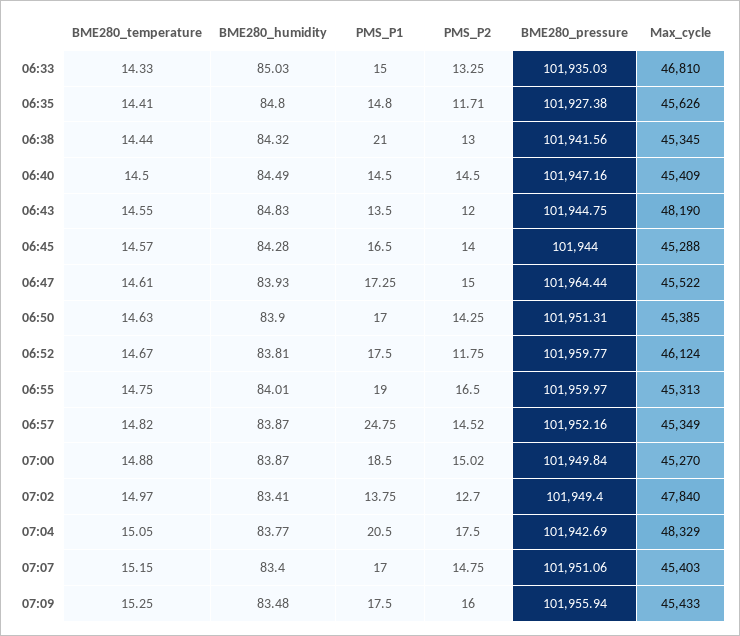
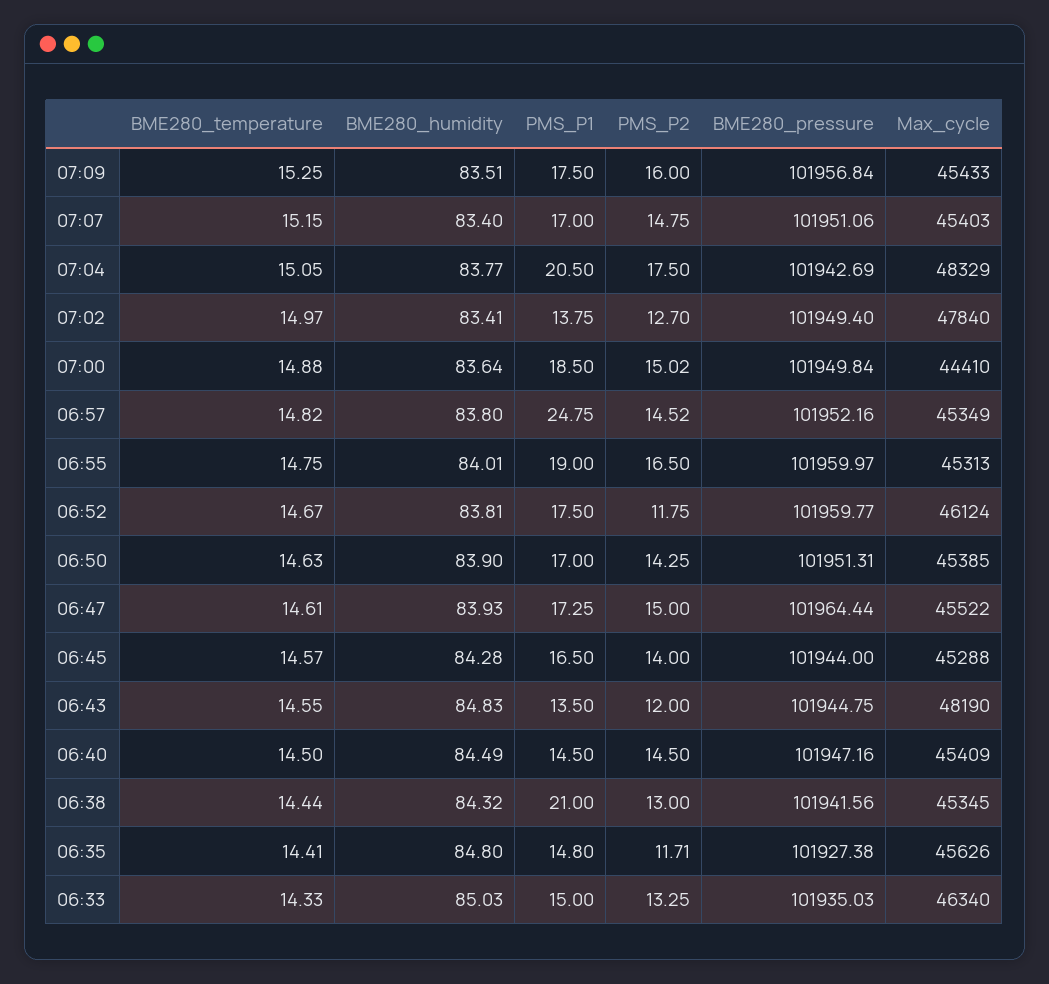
  {
    "BME280_temperature": {
      "06:33": 14.33,
      "06:35": 14.41,
      "06:38": 14.44,
      "06:40": 14.5,
      "06:43": 14.55,
      "06:45": 14.57,
      "06:47": 14.61,
      "06:50": 14.63,
      "06:52": 14.67,
      "06:55": 14.75,
      "06:57": 14.82,
      "07:00": 14.88,
      "07:02": 14.97,
      "07:04": 15.05,
      "07:07": 15.15,
      "07:09": 15.25
    },
    "BME280_humidity": {
      "06:33": 85.03,
      "06:35": 84.8,
      "06:38": 84.32,
      "06:40": 84.49,
      "06:43": 84.83,
      "06:45": 84.28,
      "06:47": 83.93,
      "06:50": 83.9,
      "06:52": 83.81,
      "06:55": 84.01,
-     "06:57": 83.87,
+     "06:57": 83.8,
-     "07:00": 83.87,
+     "07:00": 83.64,
      "07:02": 83.41,
      "07:04": 83.77,
      "07:07": 83.4,
-     "07:09": 83.48
+     "07:09": 83.51
    },
    "PMS_P1": {
      "06:33": 15,
      "06:35": 14.8,
      "06:38": 21,
      "06:40": 14.5,
      "06:43": 13.5,
      "06:45": 16.5,
      "06:47": 17.25,
      "06:50": 17,
      "06:52": 17.5,
      "06:55": 19,
      "06:57": 24.75,
      "07:00": 18.5,
      "07:02": 13.75,
      "07:04": 20.5,
      "07:07": 17,
      "07:09": 17.5
    },
    "PMS_P2": {
      "06:33": 13.25,
      "06:35": 11.71,
      "06:38": 13,
      "06:40": 14.5,
      "06:43": 12,
      "06:45": 14,
      "06:47": 15,
      "06:50": 14.25,
      "06:52": 11.75,
      "06:55": 16.5,
      "06:57": 14.52,
      "07:00": 15.02,
      "07:02": 12.7,
      "07:04": 17.5,
      "07:07": 14.75,
      "07:09": 16
    },
    "BME280_pressure": {
      "06:33": 101935.03,
      "06:35": 101927.38,
      "06:38": 101941.56,
      "06:40": 101947.16,
      "06:43": 101944.75,
      "06:45": 101944,
      "06:47": 101964.44,
      "06:50": 101951.31,
      "06:52": 101959.77,
      "06:55": 101959.97,
      "06:57": 101952.16,
      "07:00": 101949.84,
      "07:02": 101949.4,
      "07:04": 101942.69,
      "07:07": 101951.06,
-     "07:09": 101955.94
+     "07:09": 101956.84
    },
    "Max_cycle": {
-     "06:33": 46810,
+     "06:33": 46340,
      "06:35": 45626,
      "06:38": 45345,
      "06:40": 45409,
      "06:43": 48190,
      "06:45": 45288,
      "06:47": 45522,
      "06:50": 45385,
      "06:52": 46124,
      "06:55": 45313,
      "06:57": 45349,
-     "07:00": 45270,
+     "07:00": 44410,
      "07:02": 47840,
      "07:04": 48329,
      "07:07": 45403,
      "07:09": 45433
    }
  }

